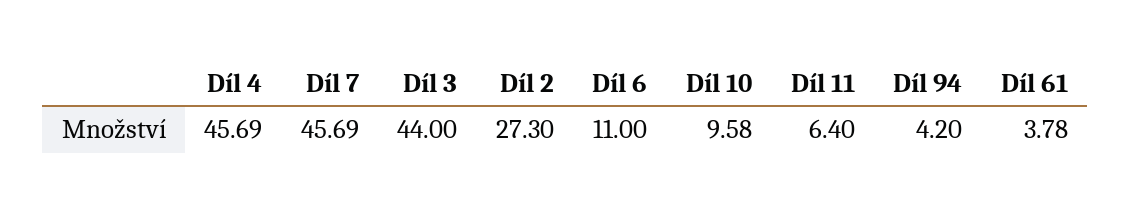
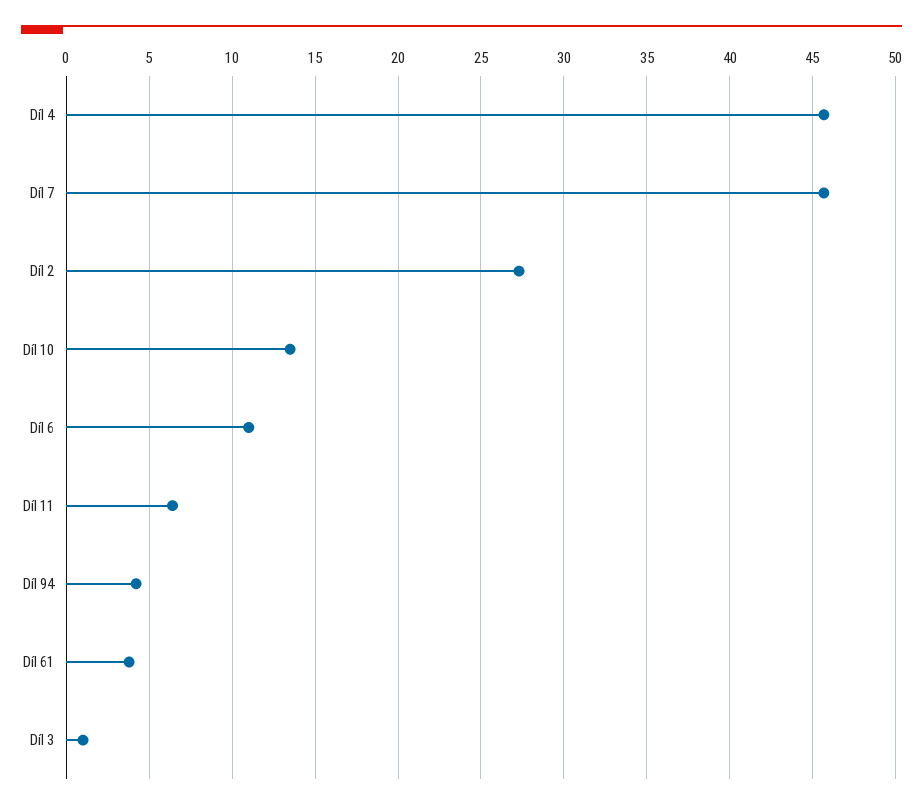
  {
    "Díl 4": 45.69,
    "Díl 7": 45.69,
-   "Díl 3": 44,
+   "Díl 3": 1,
    "Díl 2": 27.3,
    "Díl 6": 11,
-   "Díl 10": 9.58,
+   "Díl 10": 13.5,
    "Díl 11": 6.4,
    "Díl 94": 4.2,
    "Díl 61": 3.78
  }

